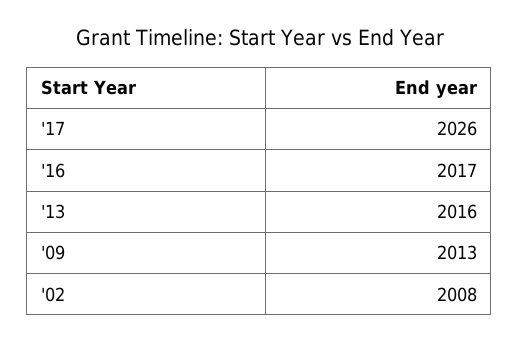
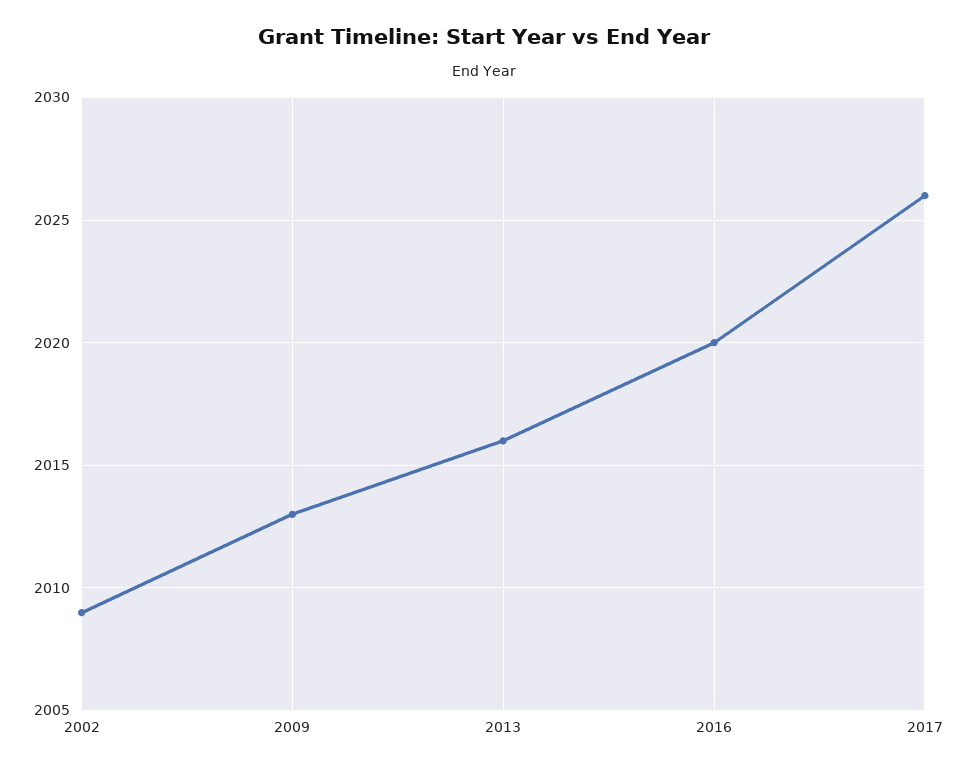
  {
    "'17": 2026,
-   "'16": 2017,
+   "'16": 2020,
    "'13": 2016,
    "'09": 2013,
-   "'02": 2008
+   "'02": 2009
  }

